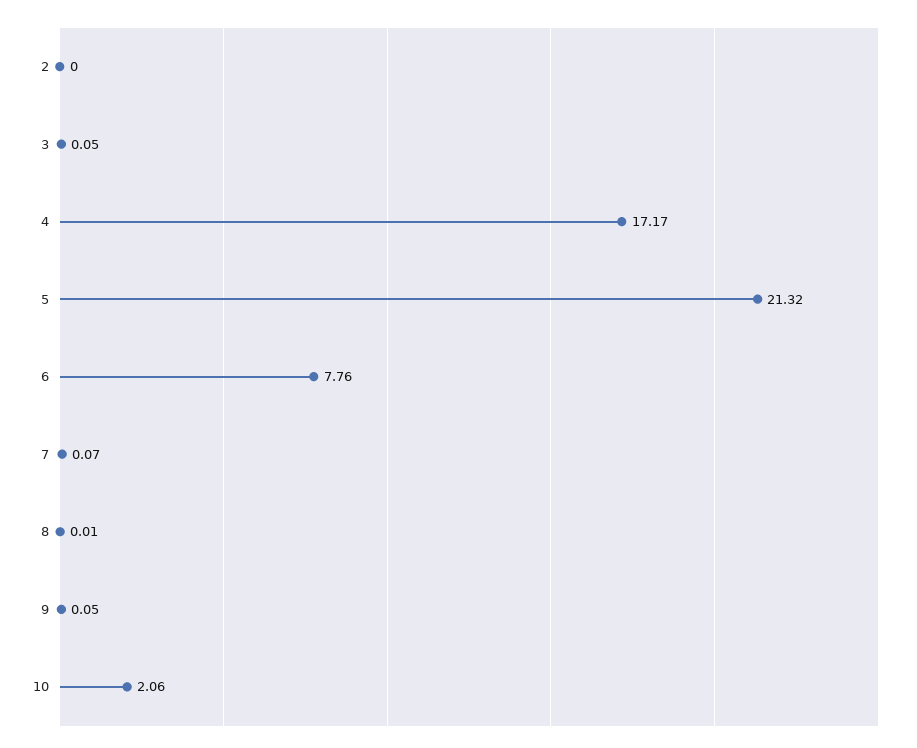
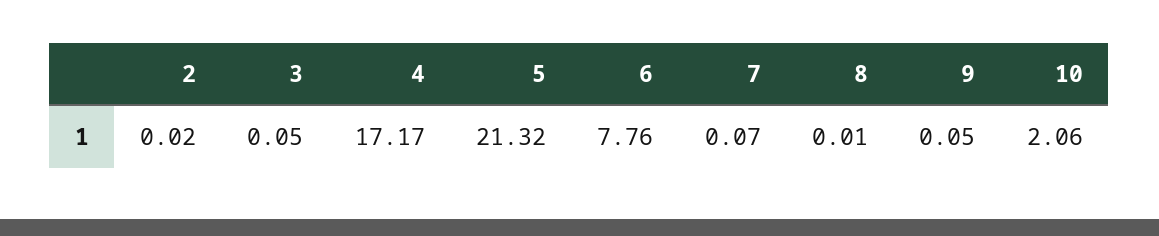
  {
-   "2": 0,
+   "2": 0.02,
    "3": 0.05,
    "4": 17.17,
    "5": 21.32,
    "6": 7.76,
    "7": 0.07,
    "8": 0.01,
    "9": 0.05,
    "10": 2.06
  }

